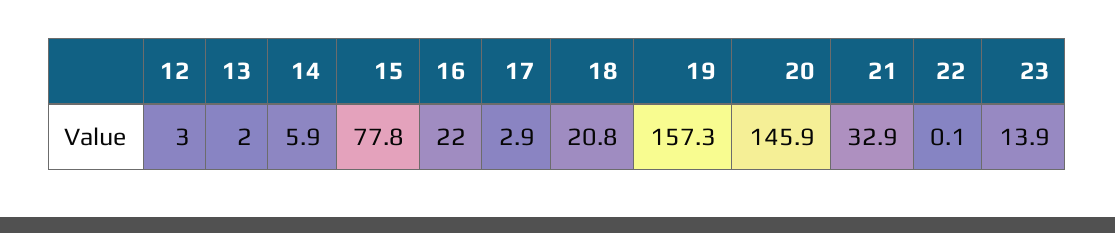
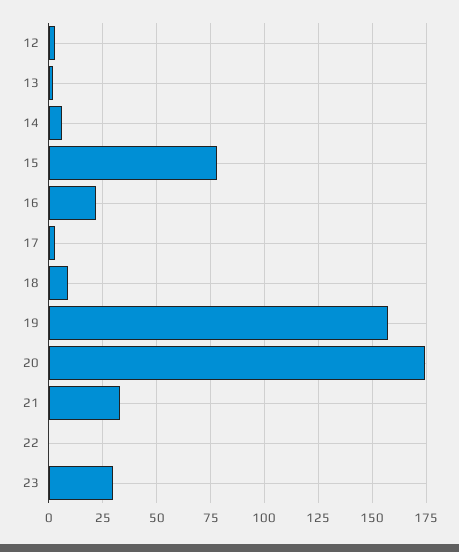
  {
    "12": 3,
    "13": 2,
    "14": 5.9,
    "15": 77.8,
    "16": 22,
    "17": 2.9,
-   "18": 20.8,
+   "18": 10,
    "19": 157.3,
-   "20": 145.9,
+   "20": 175,
    "21": 32.9,
    "22": 0.1,
-   "23": 13.9
+   "23": 30
  }

